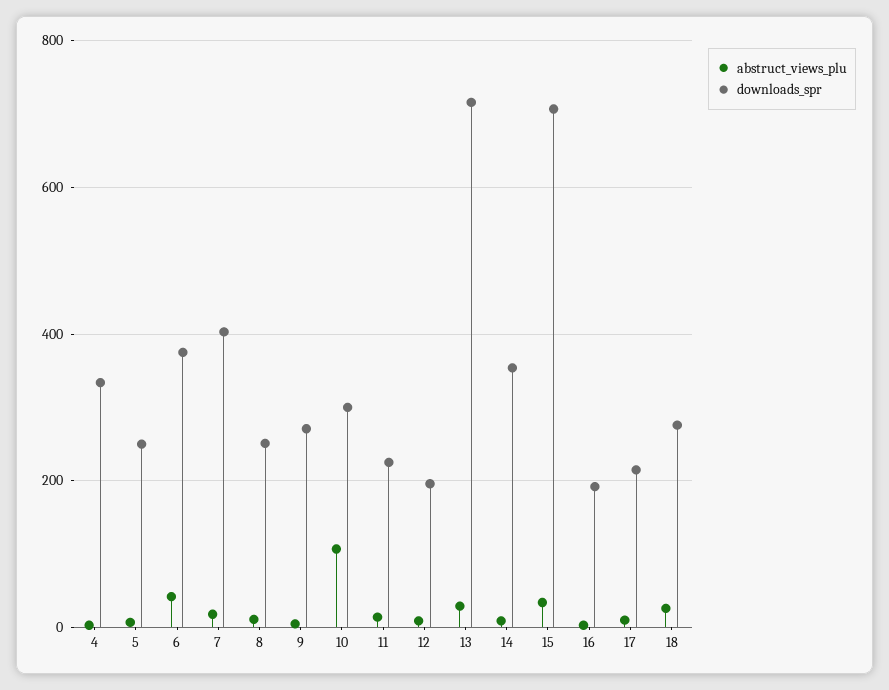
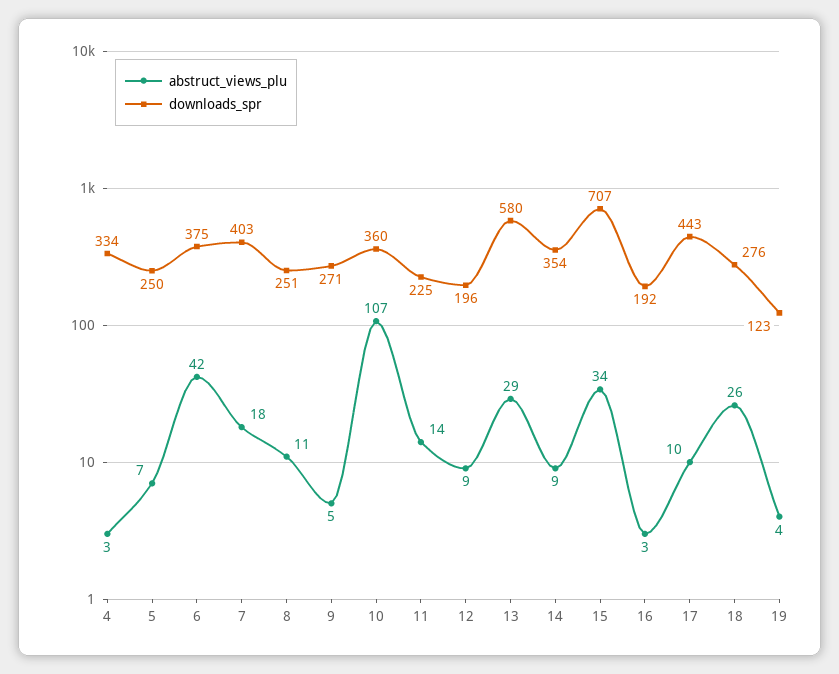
  {
    "abstruct_views_plu": {
      "4": 3,
      "5": 7,
      "6": 42,
      "7": 18,
      "8": 11,
      "9": 5,
      "10": 107,
      "11": 14,
      "12": 9,
      "13": 29,
      "14": 9,
      "15": 34,
      "16": 3,
      "17": 10,
-     "18": 26
+     "18": 26,
+     "19": 4
    },
    "downloads_spr": {
      "4": 334,
      "5": 250,
      "6": 375,
      "7": 403,
      "8": 251,
      "9": 271,
-     "10": 300,
+     "10": 360,
      "11": 225,
      "12": 196,
-     "13": 720,
+     "13": 580,
      "14": 354,
      "15": 707,
      "16": 192,
-     "17": 220,
+     "17": 443,
-     "18": 276
+     "18": 276,
+     "19": 123
    }
  }

